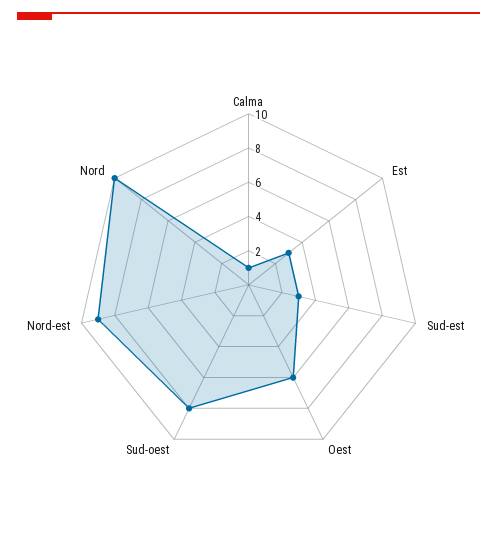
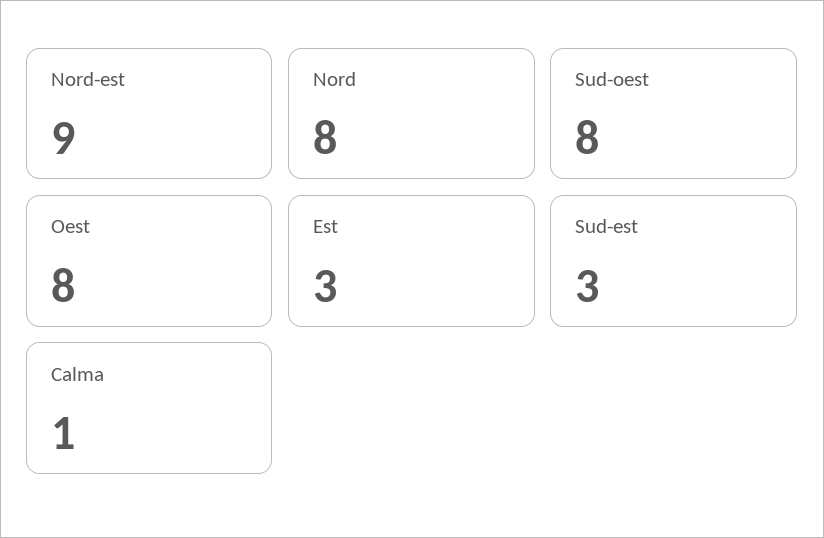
  {
    "Calma": 1,
    "Est": 3,
    "Sud-est": 3,
-   "Oest": 6,
+   "Oest": 8,
    "Sud-oest": 8,
    "Nord-est": 9,
-   "Nord": 10
+   "Nord": 8
  }

